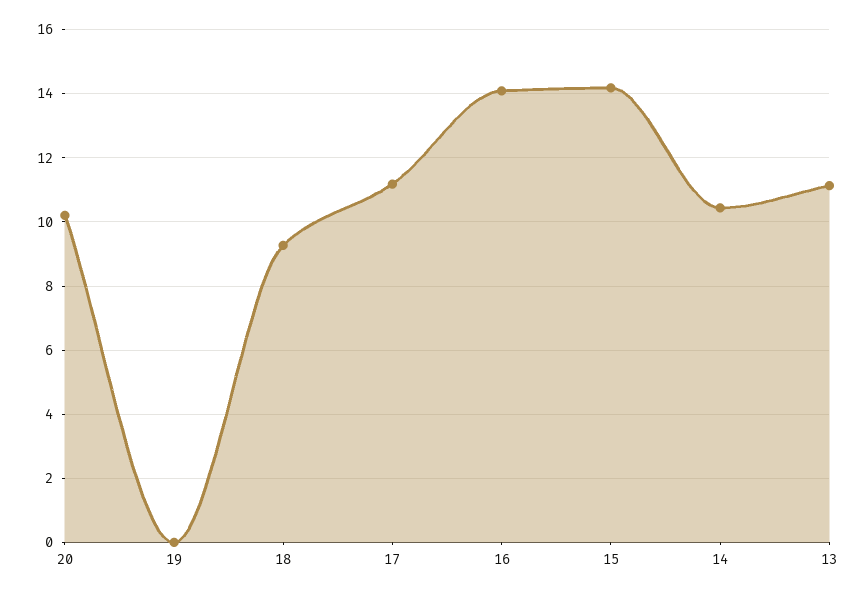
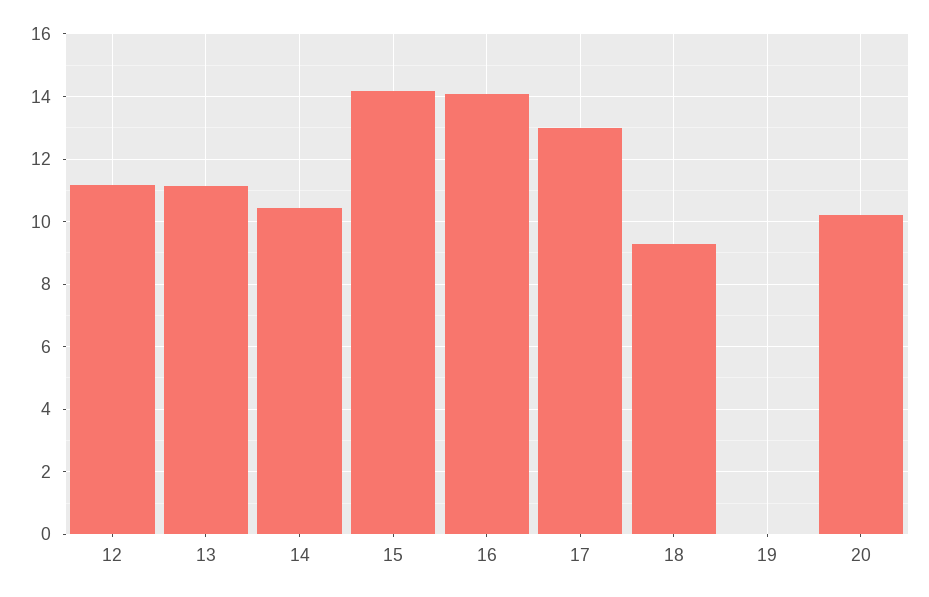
  {
    "20": 10.2,
    "19": 0,
    "18": 9.2,
-   "17": 11.2,
+   "17": 13,
    "16": 14,
    "15": 14.2,
    "14": 10.4,
-   "13": 11.2
+   "13": 11.2,
+   "12": 11.2
  }

